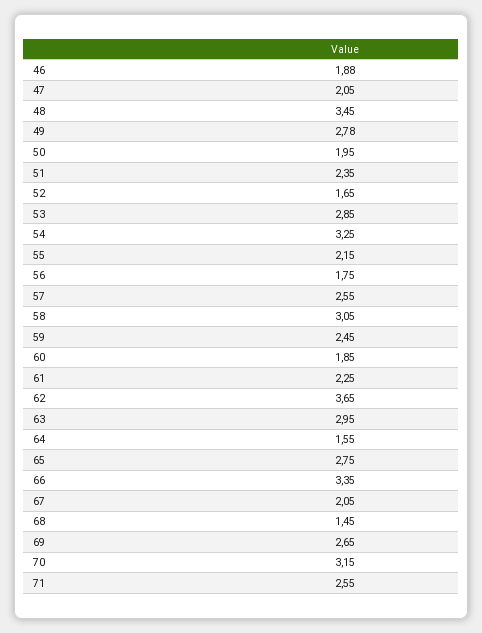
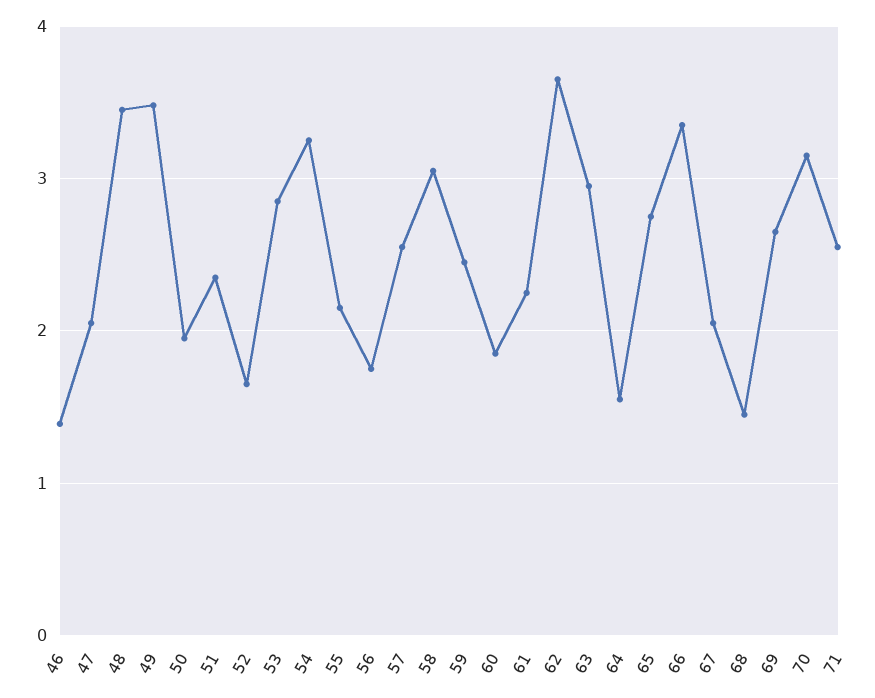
  {
-   "46": 1.88,
+   "46": 1.4,
    "47": 2.05,
    "48": 3.45,
-   "49": 2.78,
+   "49": 3.5,
    "50": 1.95,
    "51": 2.35,
    "52": 1.65,
    "53": 2.85,
    "54": 3.25,
    "55": 2.15,
    "56": 1.75,
    "57": 2.55,
    "58": 3.05,
    "59": 2.45,
    "60": 1.85,
    "61": 2.25,
    "62": 3.65,
    "63": 2.95,
    "64": 1.55,
    "65": 2.75,
    "66": 3.35,
    "67": 2.05,
    "68": 1.45,
    "69": 2.65,
    "70": 3.15,
    "71": 2.55
  }

